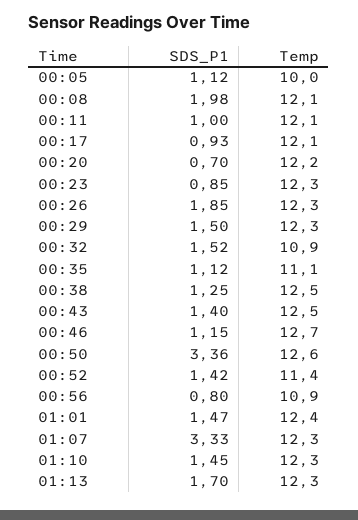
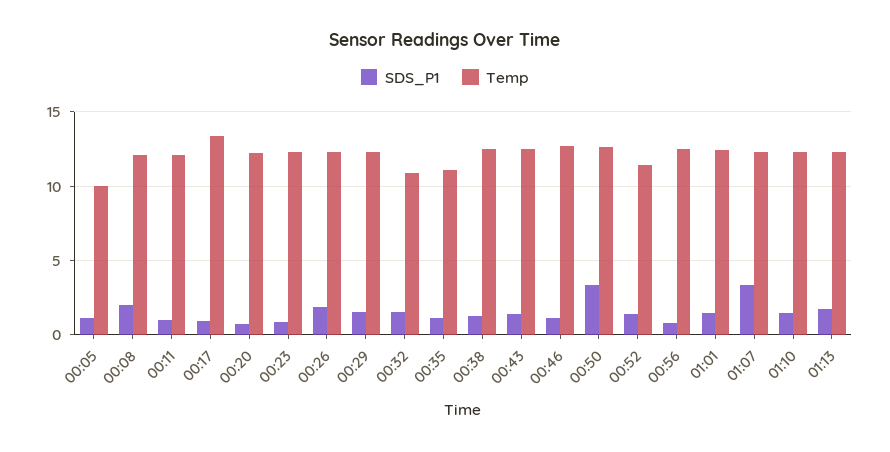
  {
    "SDS_P1": {
      "00:05": 1.12,
      "00:08": 1.98,
      "00:11": 1,
      "00:17": 0.93,
      "00:20": 0.7,
      "00:23": 0.85,
      "00:26": 1.85,
      "00:29": 1.5,
      "00:32": 1.52,
      "00:35": 1.12,
      "00:38": 1.25,
      "00:43": 1.4,
      "00:46": 1.15,
      "00:50": 3.36,
      "00:52": 1.42,
      "00:56": 0.8,
      "01:01": 1.47,
      "01:07": 3.33,
      "01:10": 1.45,
      "01:13": 1.7
    },
    "Temp": {
      "00:05": 10,
      "00:08": 12.1,
      "00:11": 12.1,
-     "00:17": 12.1,
+     "00:17": 13.5,
      "00:20": 12.2,
      "00:23": 12.3,
      "00:26": 12.3,
      "00:29": 12.3,
      "00:32": 10.9,
      "00:35": 11.1,
      "00:38": 12.5,
      "00:43": 12.5,
      "00:46": 12.7,
      "00:50": 12.6,
      "00:52": 11.4,
-     "00:56": 10.9,
+     "00:56": 12.5,
      "01:01": 12.4,
      "01:07": 12.3,
      "01:10": 12.3,
      "01:13": 12.3
    }
  }

